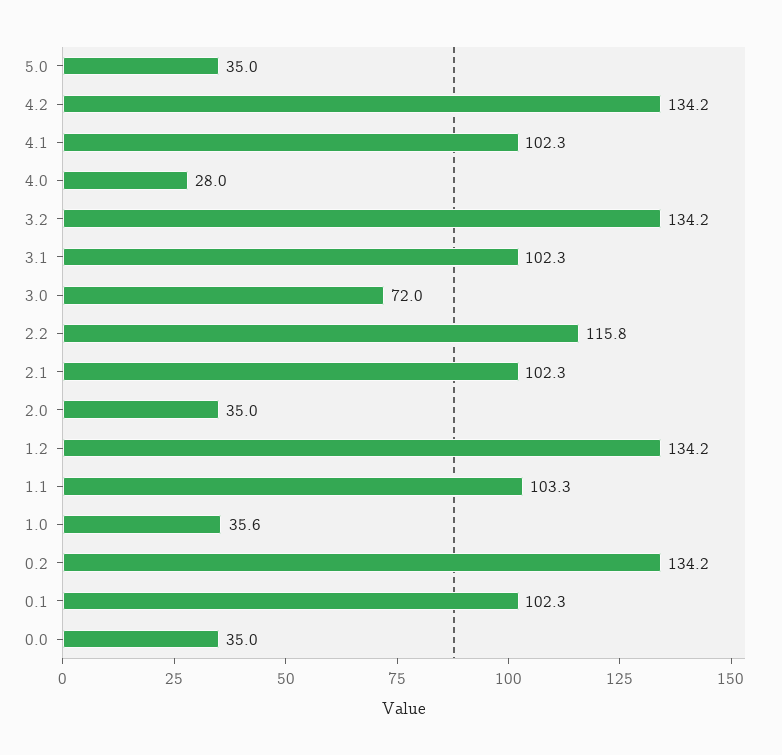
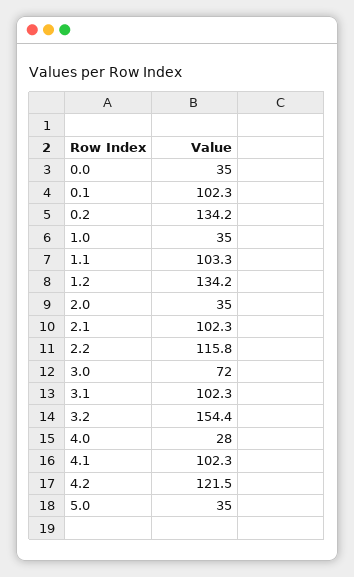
  {
    "5.0": 35,
-   "4.2": 134.2,
+   "4.2": 121.5,
    "4.1": 102.3,
    "4.0": 28,
-   "3.2": 134.2,
+   "3.2": 154.4,
    "3.1": 102.3,
    "3.0": 72,
    "2.2": 115.8,
    "2.1": 102.3,
    "2.0": 35,
    "1.2": 134.2,
    "1.1": 103.3,
-   "1.0": 35.6,
+   "1.0": 35,
    "0.2": 134.2,
    "0.1": 102.3,
    "0.0": 35
  }

